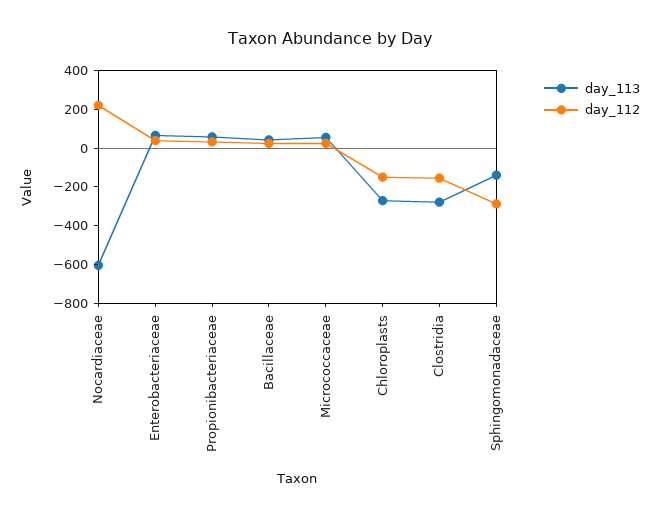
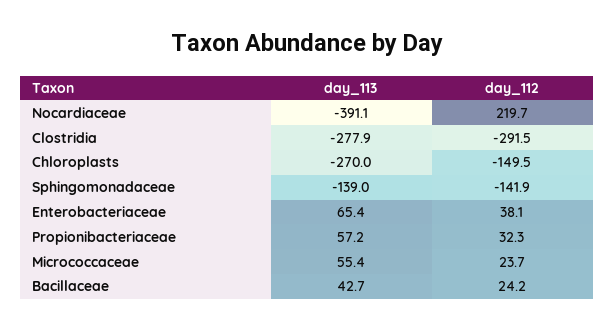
  {
    "day_113": {
-     "Nocardiaceae": -600,
+     "Nocardiaceae": -391.1,
      "Enterobacteriaceae": 65.4,
      "Propionibacteriaceae": 57.2,
      "Bacillaceae": 42.7,
      "Micrococcaceae": 55.4,
      "Chloroplasts": -270,
      "Clostridia": -277.9,
      "Sphingomonadaceae": -139
    },
    "day_112": {
      "Nocardiaceae": 219.7,
      "Enterobacteriaceae": 38.1,
      "Propionibacteriaceae": 32.3,
      "Bacillaceae": 24.2,
      "Micrococcaceae": 23.7,
      "Chloroplasts": -149.5,
-     "Clostridia": -150,
+     "Clostridia": -291.5,
-     "Sphingomonadaceae": -300
+     "Sphingomonadaceae": -141.9
    }
  }

